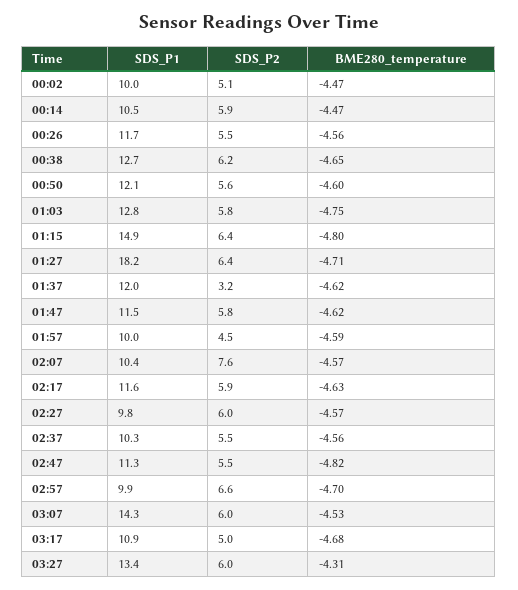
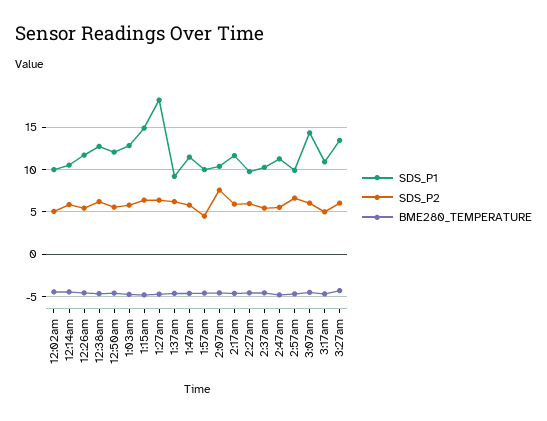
  {
    "SDS_P1": {
      "00:02": 10,
      "00:14": 10.5,
      "00:26": 11.7,
      "00:38": 12.7,
      "00:50": 12.1,
      "01:03": 12.8,
      "01:15": 14.9,
      "01:27": 18.2,
-     "01:37": 12,
+     "01:37": 9,
      "01:47": 11.5,
      "01:57": 10,
      "02:07": 10.4,
      "02:17": 11.6,
      "02:27": 9.8,
      "02:37": 10.3,
      "02:47": 11.3,
      "02:57": 9.9,
      "03:07": 14.3,
      "03:17": 10.9,
      "03:27": 13.4
    },
    "SDS_P2": {
      "00:02": 5.1,
      "00:14": 5.9,
      "00:26": 5.5,
      "00:38": 6.2,
      "00:50": 5.6,
      "01:03": 5.8,
      "01:15": 6.4,
      "01:27": 6.4,
-     "01:37": 3.2,
+     "01:37": 6,
      "01:47": 5.8,
      "01:57": 4.5,
      "02:07": 7.6,
      "02:17": 5.9,
      "02:27": 6,
      "02:37": 5.5,
      "02:47": 5.5,
      "02:57": 6.6,
      "03:07": 6,
      "03:17": 5,
      "03:27": 6
    },
    "BME280_temperature": {
      "00:02": -4.47,
      "00:14": -4.47,
      "00:26": -4.56,
      "00:38": -4.65,
      "00:50": -4.6,
      "01:03": -4.75,
      "01:15": -4.8,
      "01:27": -4.71,
      "01:37": -4.62,
      "01:47": -4.62,
      "01:57": -4.59,
      "02:07": -4.57,
      "02:17": -4.63,
      "02:27": -4.57,
      "02:37": -4.56,
      "02:47": -4.82,
      "02:57": -4.7,
      "03:07": -4.53,
      "03:17": -4.68,
      "03:27": -4.31
    }
  }

